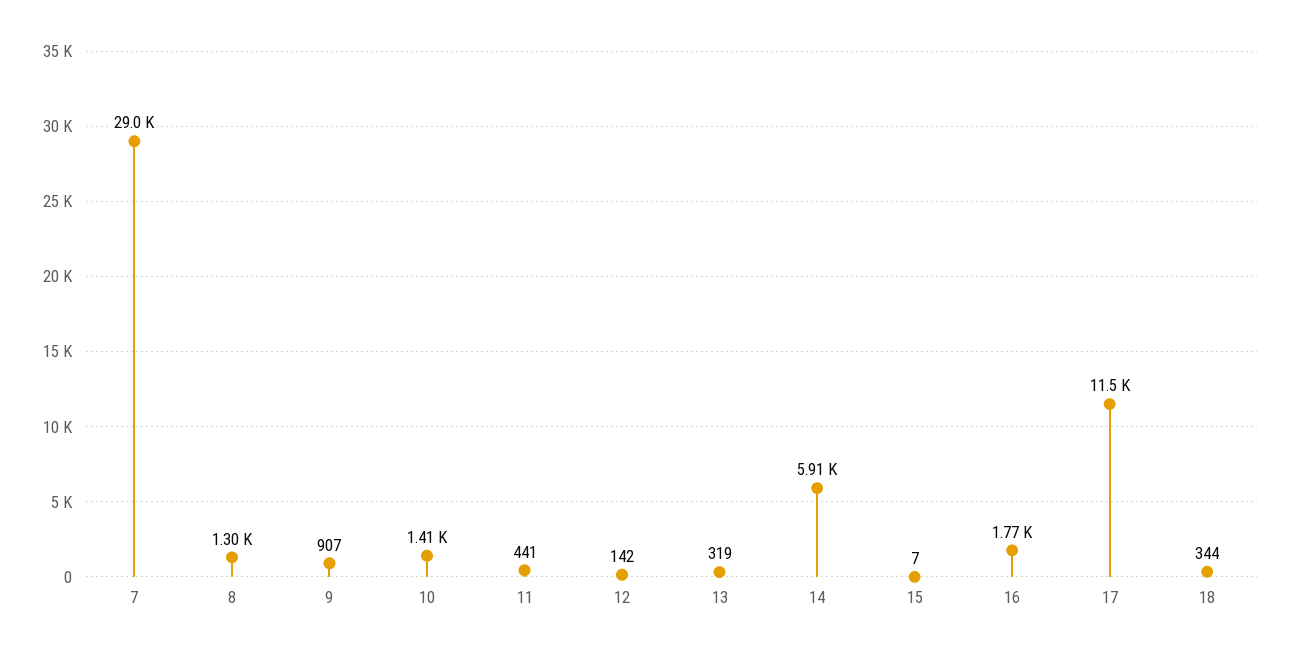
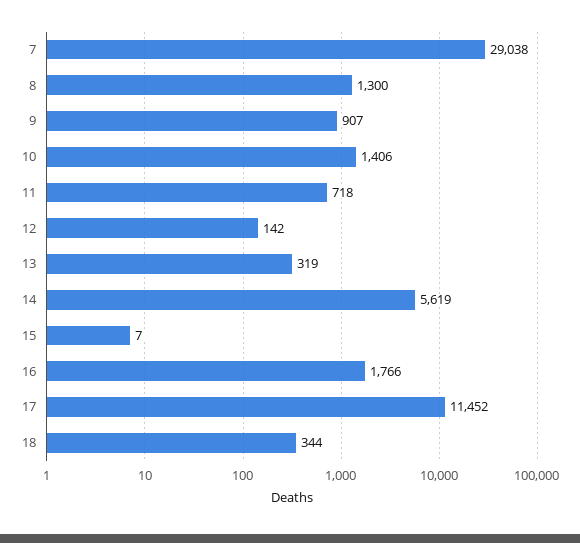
  {
    "7": 29038,
    "8": 1300,
    "9": 907,
    "10": 1406,
-   "11": 441,
+   "11": 718,
    "12": 142,
    "13": 319,
-   "14": 5910,
+   "14": 5619,
    "15": 7,
    "16": 1766,
    "17": 11452,
    "18": 344
  }

